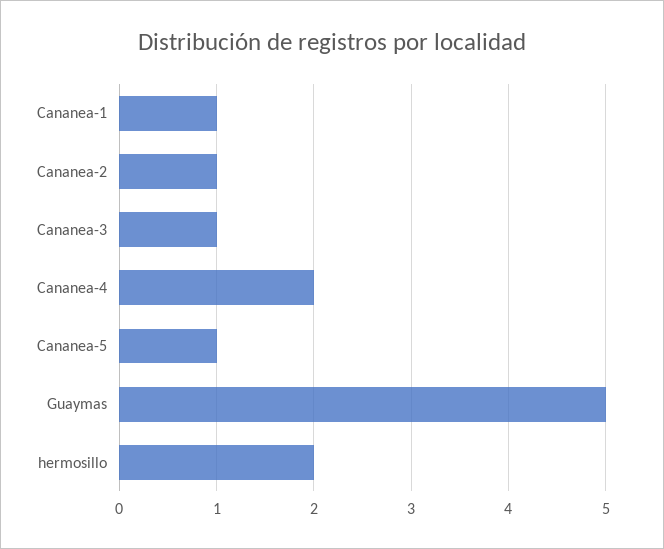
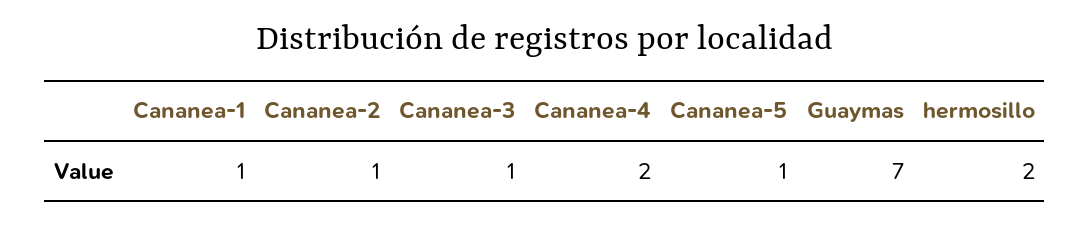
  {
    "Cananea-1": 1,
    "Cananea-2": 1,
    "Cananea-3": 1,
    "Cananea-4": 2,
    "Cananea-5": 1,
-   "Guaymas": 5,
+   "Guaymas": 7,
    "hermosillo": 2
  }

